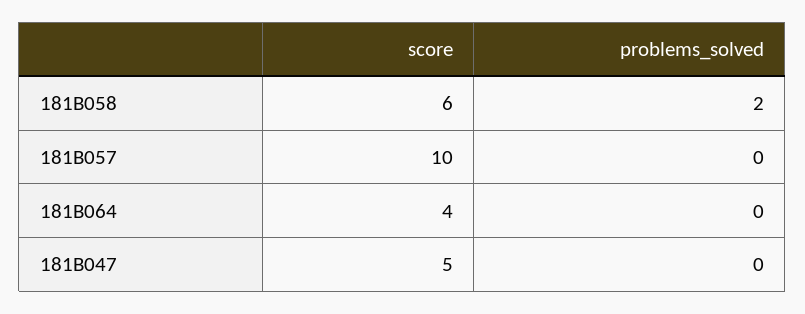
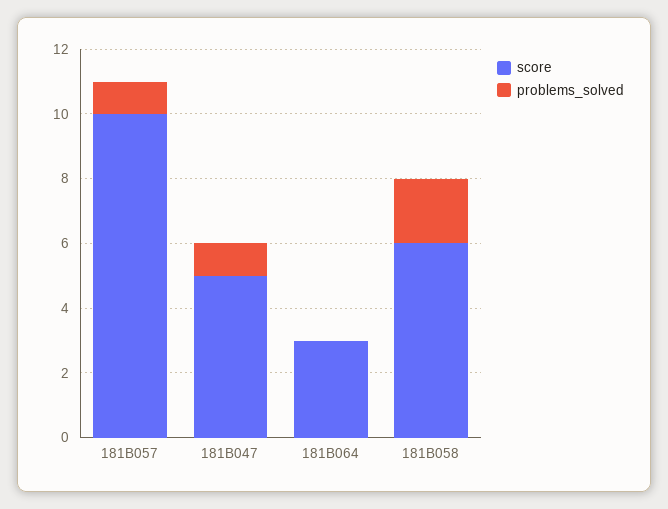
  {
    "score": {
      "181B058": 6,
      "181B057": 10,
-     "181B064": 4,
+     "181B064": 3,
      "181B047": 5
    },
    "problems_solved": {
      "181B058": 2,
-     "181B057": 0,
+     "181B057": 1,
      "181B064": 0,
-     "181B047": 0
+     "181B047": 1
    }
  }

